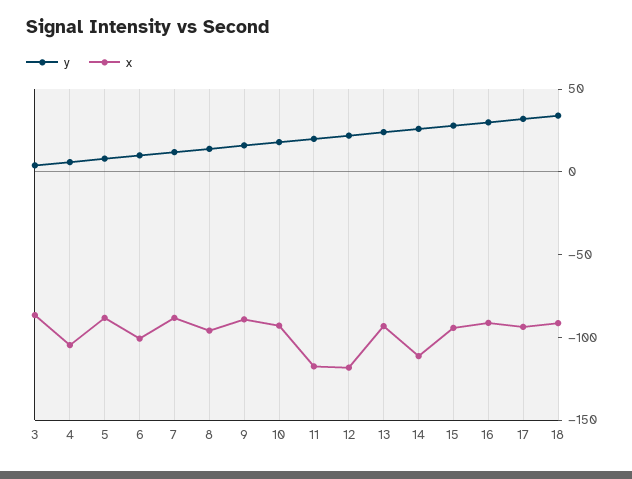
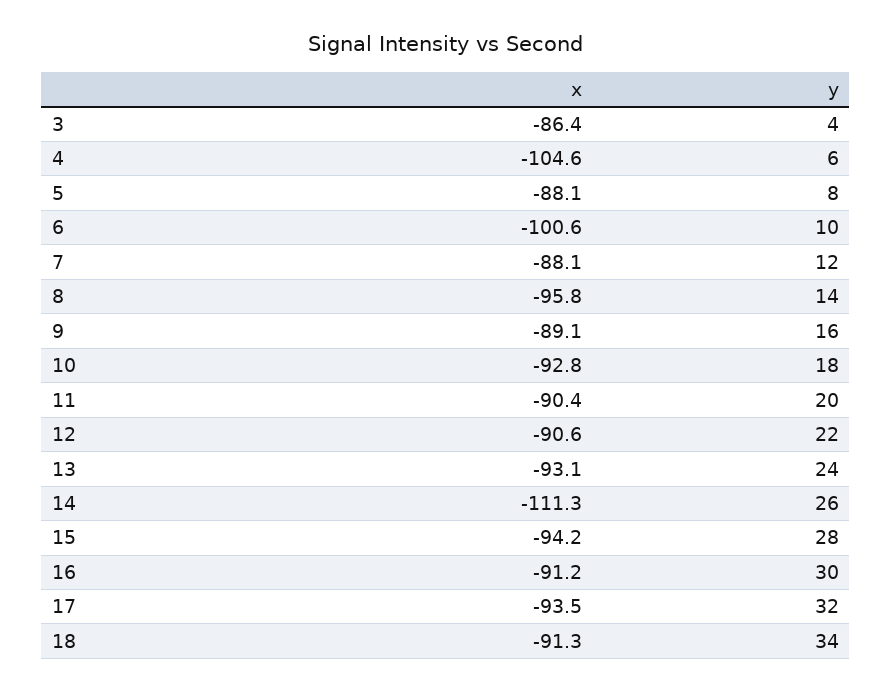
  {
    "y": {
      "3": 4,
      "4": 6,
      "5": 8,
      "6": 10,
      "7": 12,
      "8": 14,
      "9": 16,
      "10": 18,
      "11": 20,
      "12": 22,
      "13": 24,
      "14": 26,
      "15": 28,
      "16": 30,
      "17": 32,
      "18": 34
    },
    "x": {
      "3": -86.4,
      "4": -104.6,
      "5": -88.1,
      "6": -100.6,
      "7": -88.1,
      "8": -95.8,
      "9": -89.1,
      "10": -92.8,
-     "11": -120,
+     "11": -90.4,
-     "12": -120,
+     "12": -90.6,
      "13": -93.1,
      "14": -111.3,
      "15": -94.2,
      "16": -91.2,
      "17": -93.5,
      "18": -91.3
    }
  }

